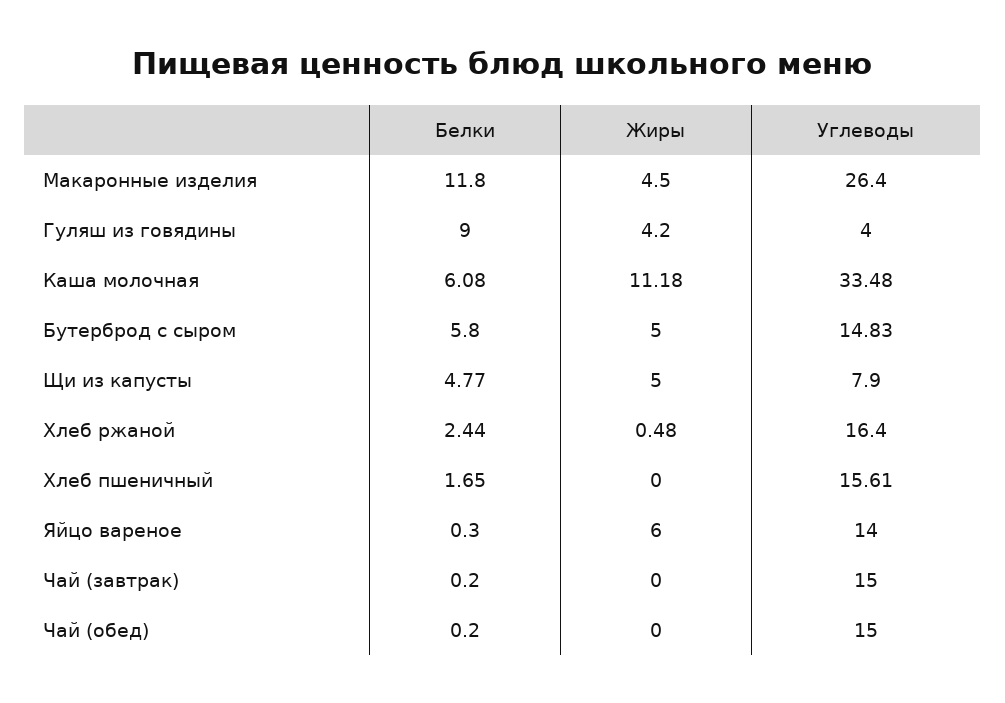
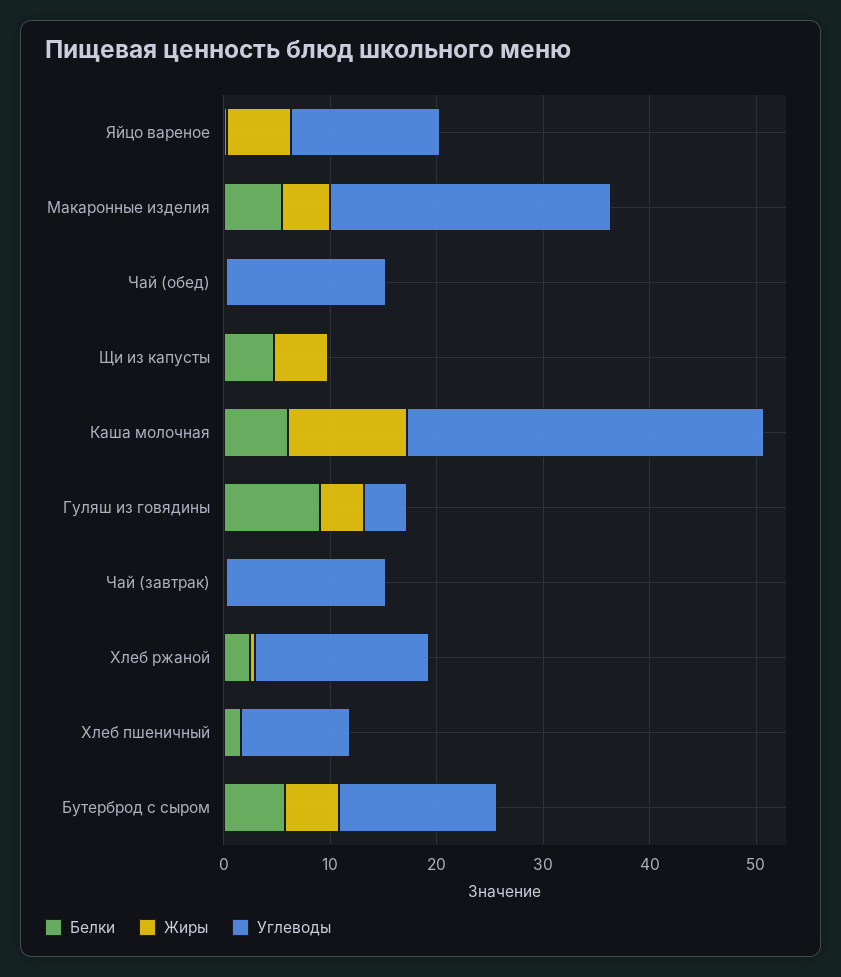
  {
    "Белки": {
-     "Макаронные изделия": 11.8,
+     "Макаронные изделия": 6,
      "Гуляш из говядины": 9,
      "Каша молочная": 6.08,
      "Бутерброд с сыром": 5.8,
      "Щи из капусты": 4.77,
      "Хлеб ржаной": 2.44,
      "Хлеб пшеничный": 1.65,
      "Яйцо вареное": 0.3,
      "Чай (завтрак)": 0.2,
      "Чай (обед)": 0.2
    },
    "Жиры": {
      "Макаронные изделия": 4.5,
      "Гуляш из говядины": 4.2,
      "Каша молочная": 11.18,
      "Бутерброд с сыром": 5,
      "Щи из капусты": 5,
      "Хлеб ржаной": 0.48,
      "Хлеб пшеничный": 0,
      "Яйцо вареное": 6,
      "Чай (завтрак)": 0,
      "Чай (обед)": 0
    },
    "Углеводы": {
      "Макаронные изделия": 26.4,
      "Гуляш из говядины": 4,
      "Каша молочная": 33.48,
      "Бутерброд с сыром": 14.83,
-     "Щи из капусты": 7.9,
+     "Щи из капусты": 0,
      "Хлеб ржаной": 16.4,
-     "Хлеб пшеничный": 15.61,
+     "Хлеб пшеничный": 10,
      "Яйцо вареное": 14,
      "Чай (завтрак)": 15,
      "Чай (обед)": 15
    }
  }

